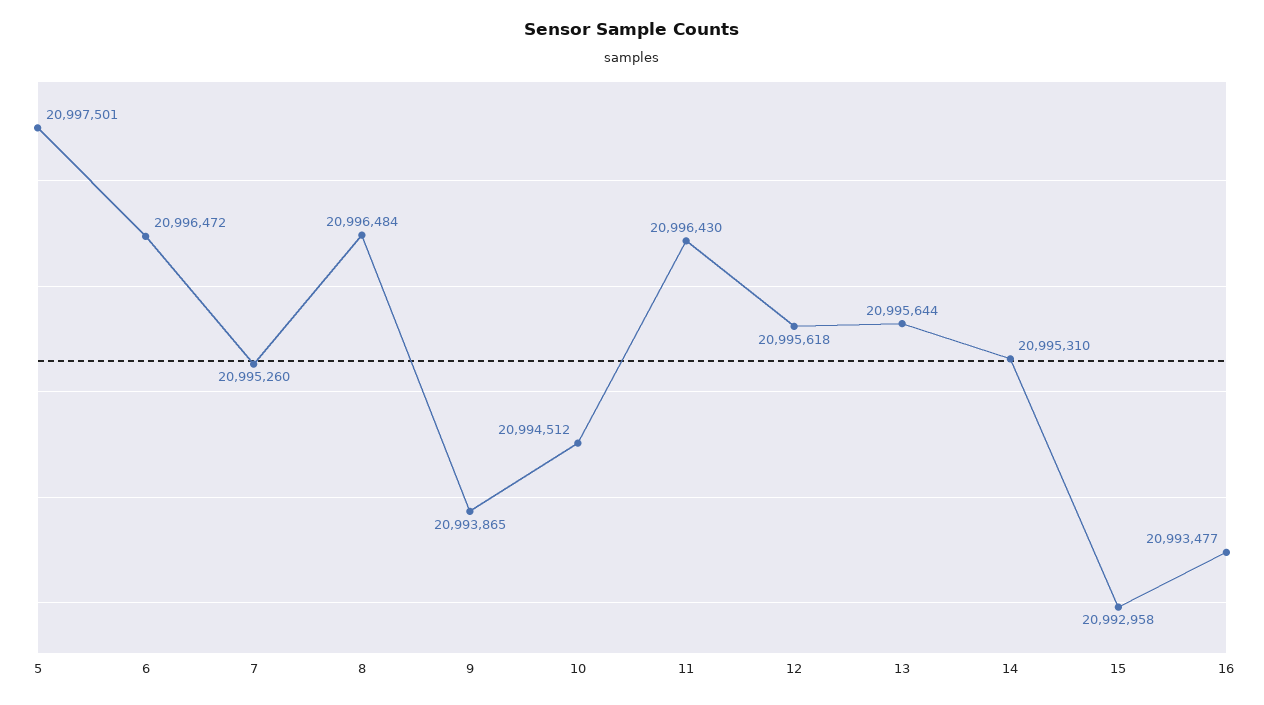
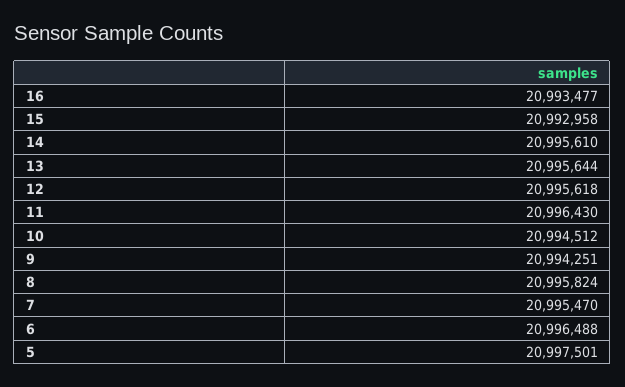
  {
    "5": 20997501,
-   "6": 20996472,
+   "6": 20996488,
-   "7": 20995260,
+   "7": 20995470,
-   "8": 20996484,
+   "8": 20995824,
-   "9": 20993865,
+   "9": 20994251,
    "10": 20994512,
    "11": 20996430,
    "12": 20995618,
    "13": 20995644,
-   "14": 20995310,
+   "14": 20995610,
    "15": 20992958,
    "16": 20993477
  }

